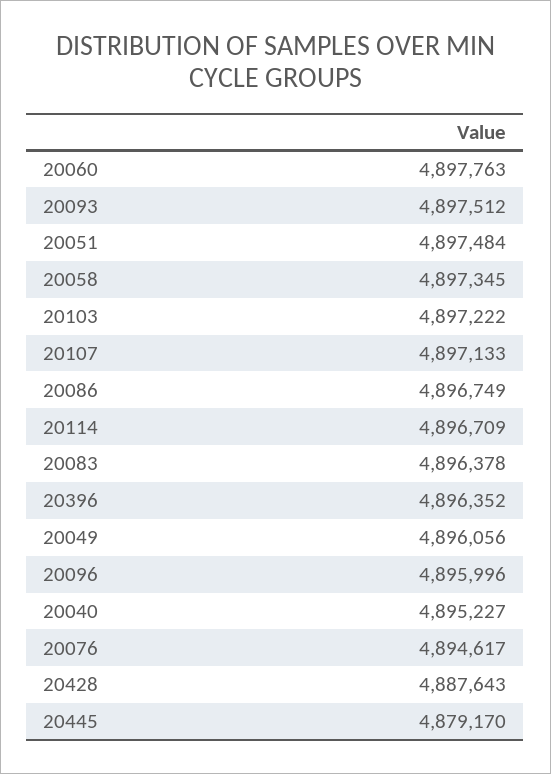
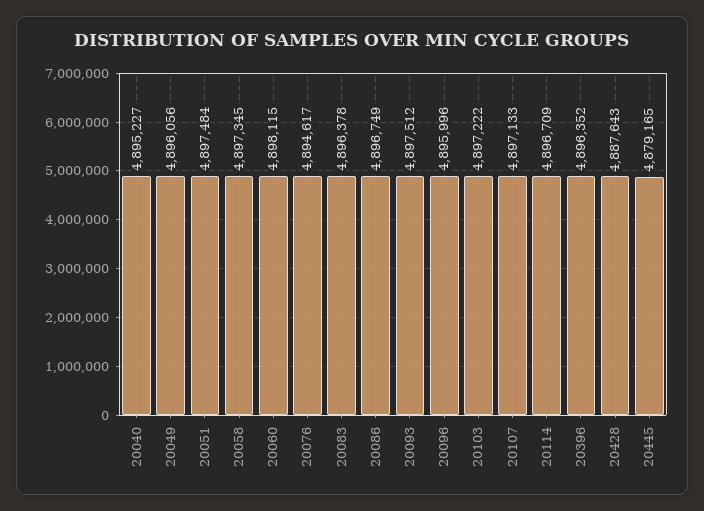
  {
-   "20060": 4897763,
+   "20060": 4898115,
    "20093": 4897512,
    "20051": 4897484,
    "20058": 4897345,
    "20103": 4897222,
    "20107": 4897133,
    "20086": 4896749,
    "20114": 4896709,
    "20083": 4896378,
    "20396": 4896352,
    "20049": 4896056,
    "20096": 4895996,
    "20040": 4895227,
    "20076": 4894617,
    "20428": 4887643,
-   "20445": 4879170
+   "20445": 4879165
  }

